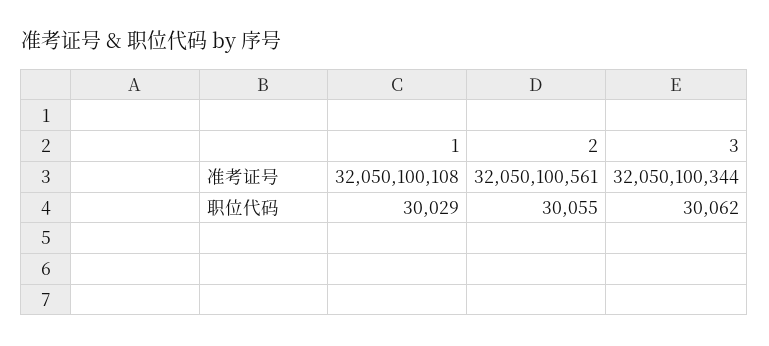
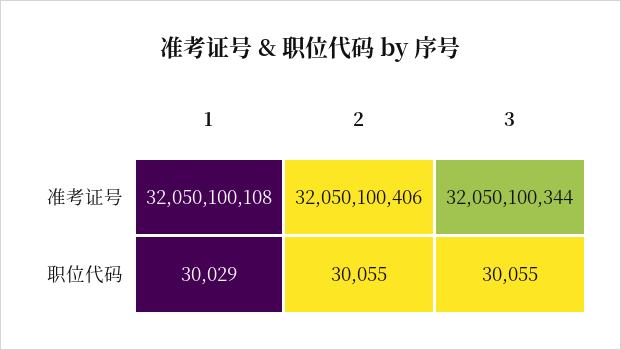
  {
    "1": {
      "准考证号": 32050100108,
      "职位代码": 30029
    },
    "2": {
-     "准考证号": 32050100561,
+     "准考证号": 32050100406,
      "职位代码": 30055
    },
    "3": {
      "准考证号": 32050100344,
-     "职位代码": 30062
+     "职位代码": 30055
    }
  }

